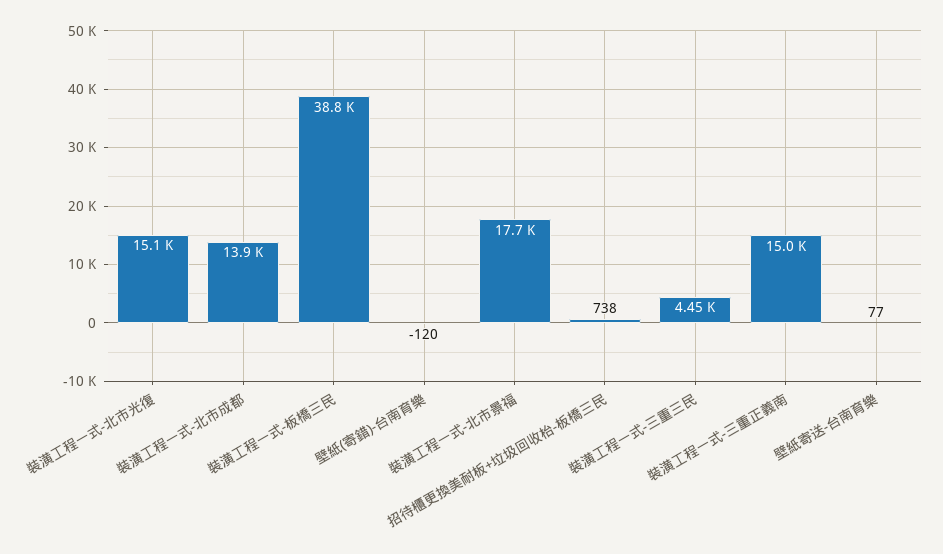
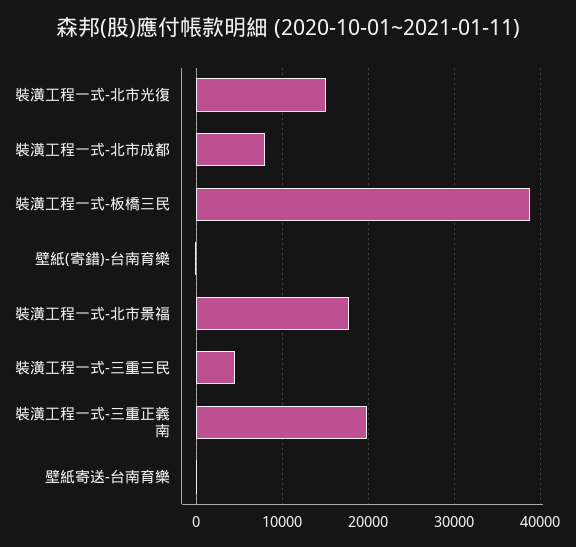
  {
    "裝潢工程一式-北市光復": 15100,
-   "裝潢工程一式-北市成都": 13900,
+   "裝潢工程一式-北市成都": 8000,
    "裝潢工程一式-板橋三民": 38800,
    "壁紙(寄錯)-台南育樂": -120,
    "裝潢工程一式-北市景福": 17700,
-   "招待櫃更換美耐板+垃圾回收枱-板橋三民": 738,
    "裝潢工程一式-三重三民": 4450,
-   "裝潢工程一式-三重正義南": 15000,
+   "裝潢工程一式-三重正義南": 20000,
    "壁紙寄送-台南育樂": 77
  }

